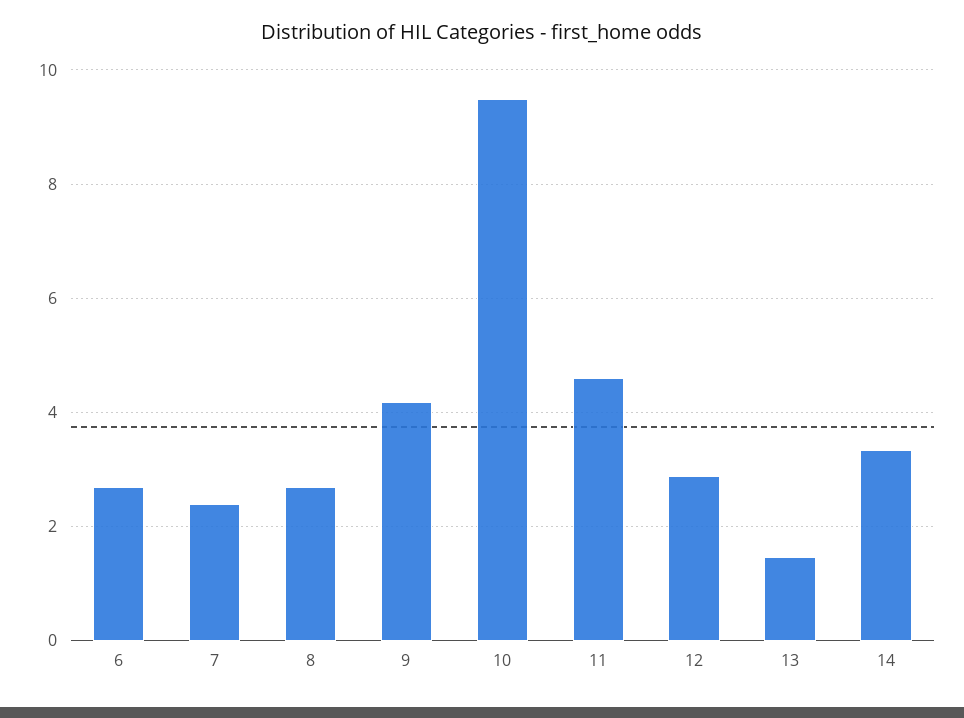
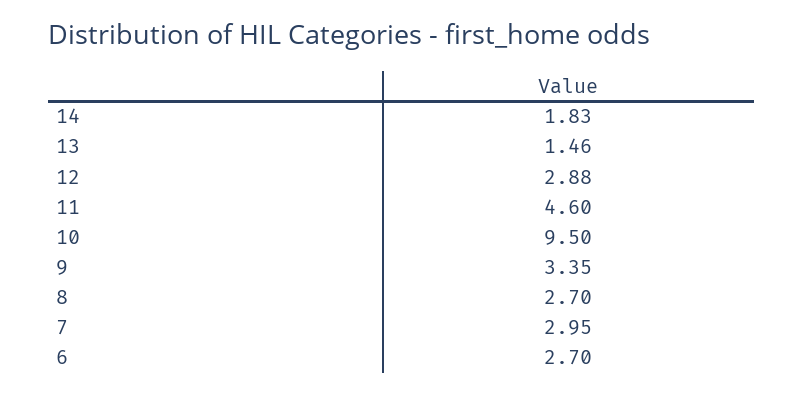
  {
    "6": 2.7,
-   "7": 2.4,
+   "7": 2.95,
    "8": 2.7,
-   "9": 4.2,
+   "9": 3.35,
    "10": 9.5,
    "11": 4.6,
    "12": 2.88,
    "13": 1.46,
-   "14": 3.4
+   "14": 1.83
  }

